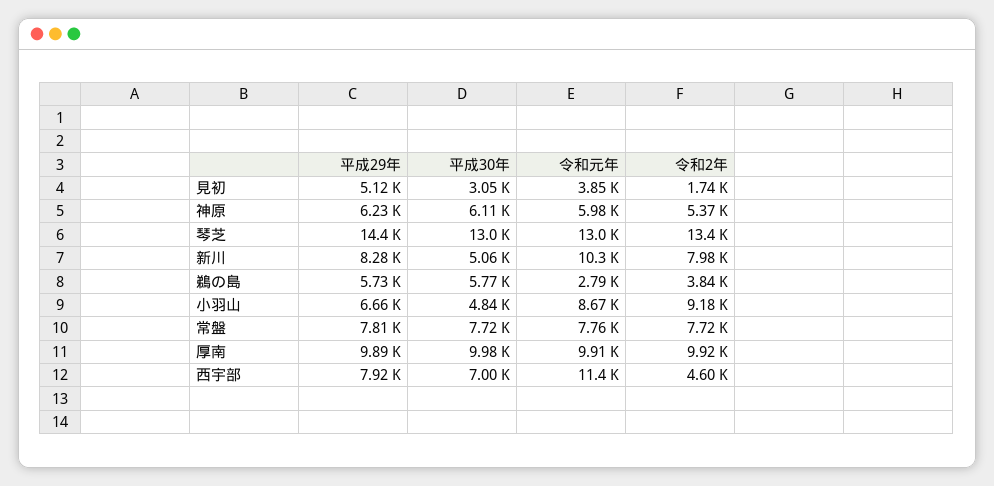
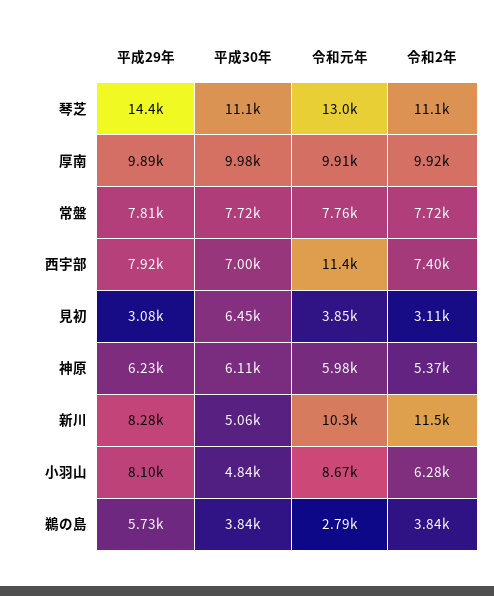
  {
    "平成29年": {
-     "見初": 5120,
+     "見初": 3080,
      "神原": 6230,
      "琴芝": 14400,
      "新川": 8280,
      "鵜の島": 5730,
-     "小羽山": 6660,
+     "小羽山": 8100,
      "常盤": 7810,
      "厚南": 9890,
      "西宇部": 7920
    },
    "平成30年": {
-     "見初": 3050,
+     "見初": 6450,
      "神原": 6110,
-     "琴芝": 13000,
+     "琴芝": 11100,
      "新川": 5060,
-     "鵜の島": 5770,
+     "鵜の島": 3840,
      "小羽山": 4840,
      "常盤": 7720,
      "厚南": 9980,
      "西宇部": 7000
    },
    "令和元年": {
      "見初": 3850,
      "神原": 5980,
      "琴芝": 13000,
      "新川": 10300,
      "鵜の島": 2790,
      "小羽山": 8670,
      "常盤": 7760,
      "厚南": 9910,
      "西宇部": 11400
    },
    "令和2年": {
-     "見初": 1740,
+     "見初": 3110,
      "神原": 5370,
-     "琴芝": 13400,
+     "琴芝": 11100,
-     "新川": 7980,
+     "新川": 11500,
      "鵜の島": 3840,
-     "小羽山": 9180,
+     "小羽山": 6280,
      "常盤": 7720,
      "厚南": 9920,
-     "西宇部": 4600
+     "西宇部": 7400
    }
  }

